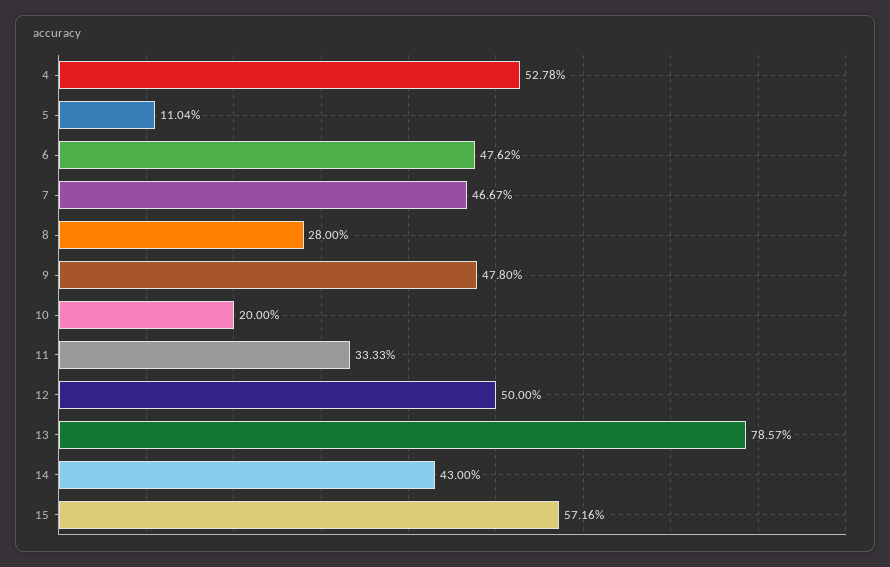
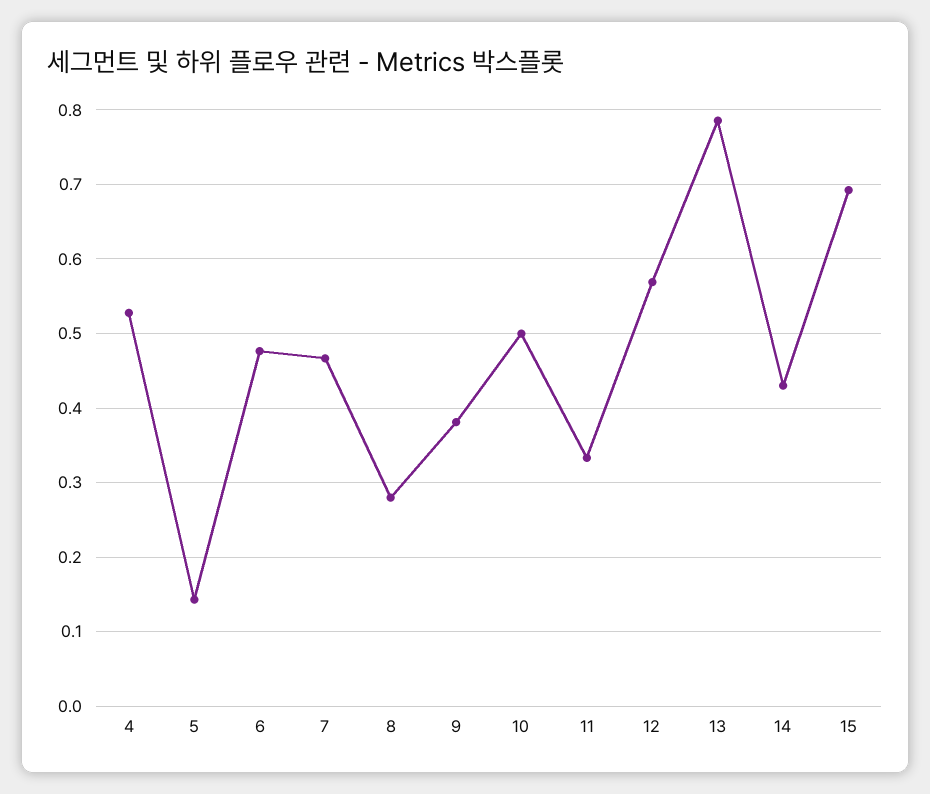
  {
    "4": 0.5278,
-   "5": 0.1104,
+   "5": 0.14,
    "6": 0.4762,
    "7": 0.4667,
    "8": 0.28,
-   "9": 0.478,
+   "9": 0.38,
-   "10": 0.2,
+   "10": 0.5,
    "11": 0.3333,
-   "12": 0.5,
+   "12": 0.57,
    "13": 0.7857,
    "14": 0.43,
-   "15": 0.5716
+   "15": 0.69
  }

